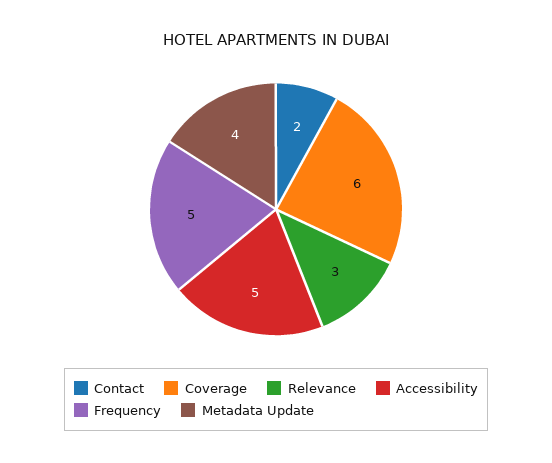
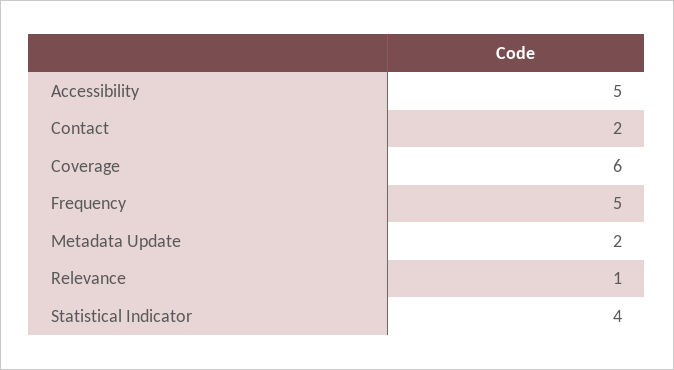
  {
    "Contact": 2,
    "Coverage": 6,
-   "Relevance": 3,
+   "Relevance": 1,
    "Accessibility": 5,
    "Frequency": 5,
-   "Metadata Update": 4
+   "Metadata Update": 2,
+   "Statistical Indicator": 4
  }

